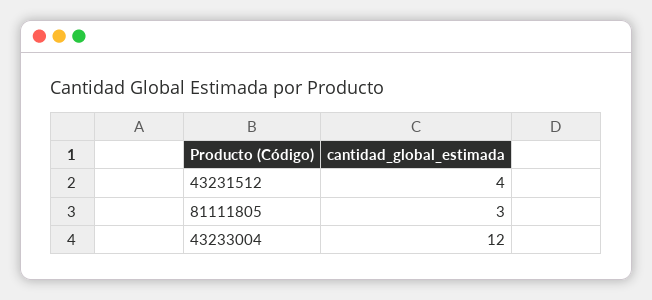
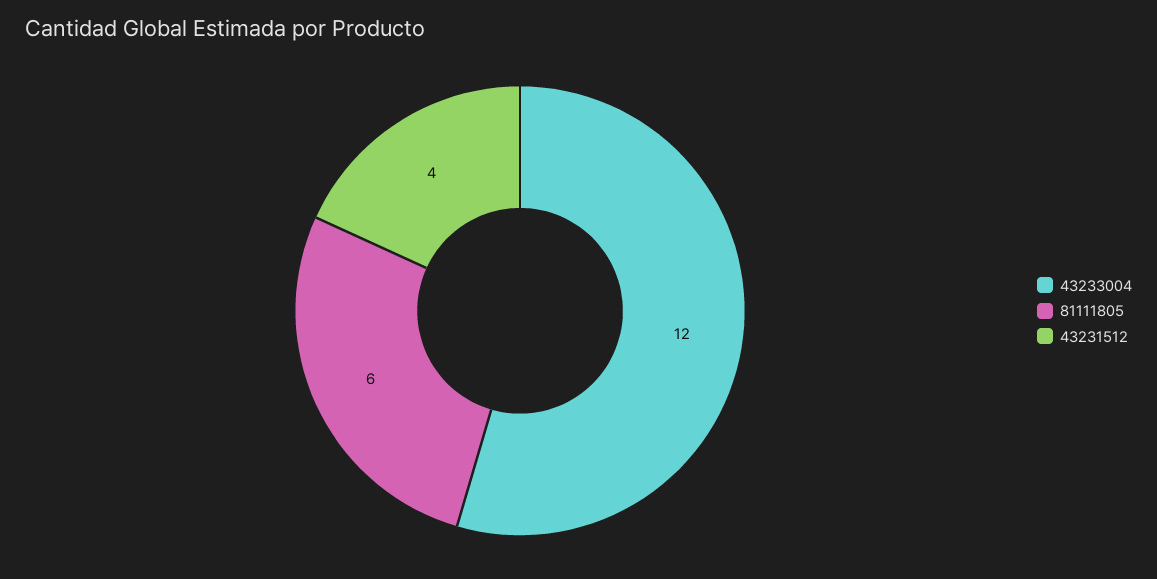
  {
    "43231512": 4,
-   "81111805": 3,
+   "81111805": 6,
    "43233004": 12
  }

